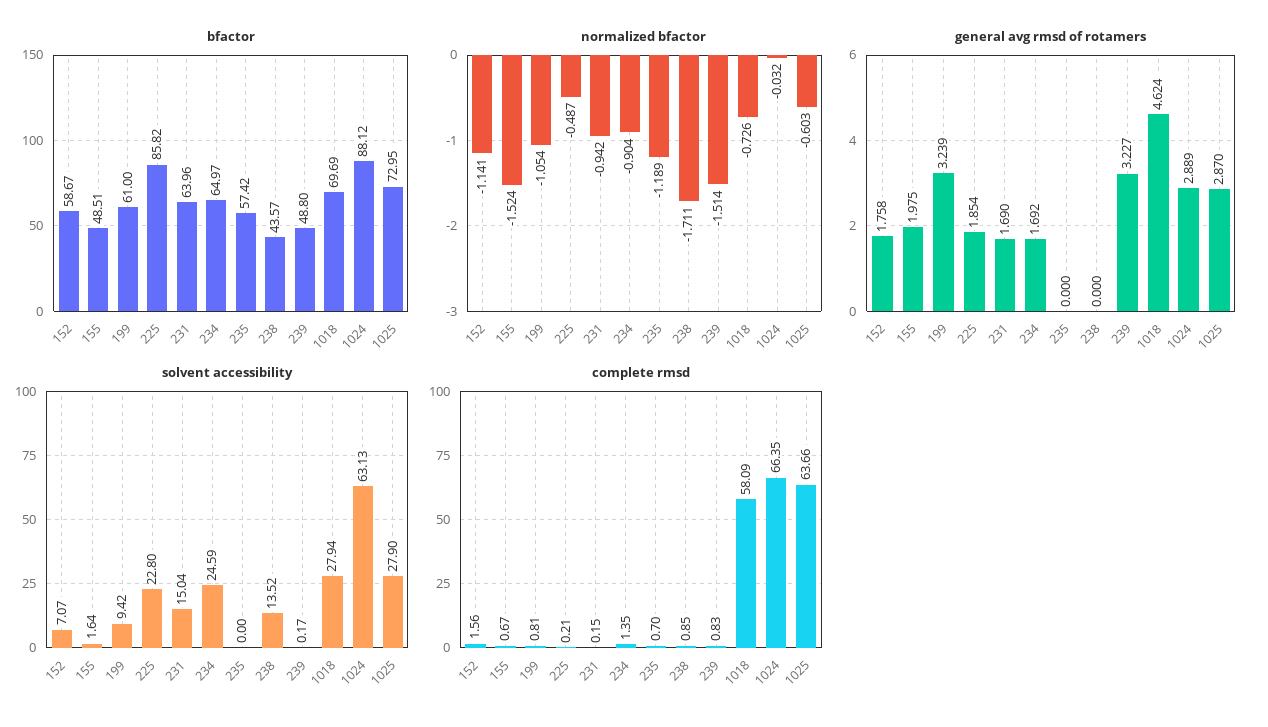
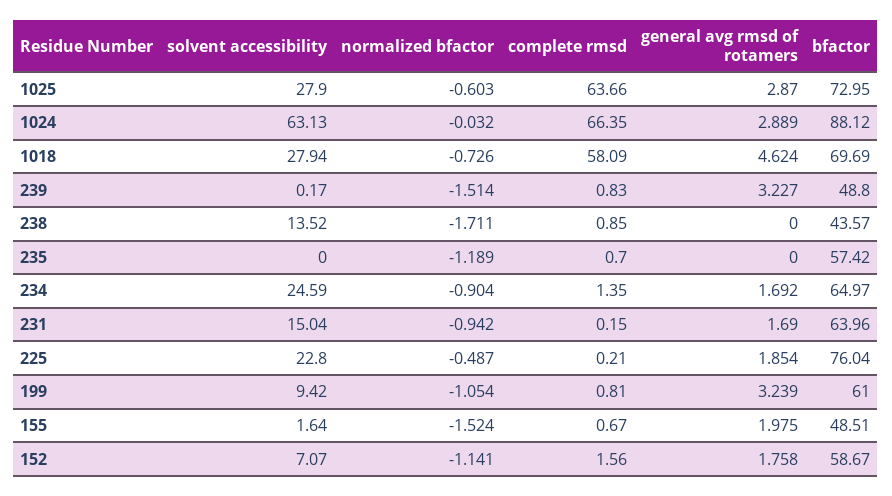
  {
    "bfactor": {
      "152": 58.67,
      "155": 48.51,
      "199": 61,
-     "225": 85.82,
+     "225": 76.04,
      "231": 63.96,
      "234": 64.97,
      "235": 57.42,
      "238": 43.57,
      "239": 48.8,
      "1018": 69.69,
      "1024": 88.12,
      "1025": 72.95
    },
    "normalized bfactor": {
      "152": -1.141,
      "155": -1.524,
      "199": -1.054,
      "225": -0.487,
      "231": -0.942,
      "234": -0.904,
      "235": -1.189,
      "238": -1.711,
      "239": -1.514,
      "1018": -0.726,
      "1024": -0.032,
      "1025": -0.603
    },
    "general avg rmsd of rotamers": {
      "152": 1.758,
      "155": 1.975,
      "199": 3.239,
      "225": 1.854,
      "231": 1.69,
      "234": 1.692,
      "235": 0,
      "238": 0,
      "239": 3.227,
      "1018": 4.624,
      "1024": 2.889,
      "1025": 2.87
    },
    "solvent accessibility": {
      "152": 7.07,
      "155": 1.64,
      "199": 9.42,
      "225": 22.8,
      "231": 15.04,
      "234": 24.59,
      "235": 0,
      "238": 13.52,
      "239": 0.17,
      "1018": 27.94,
      "1024": 63.13,
      "1025": 27.9
    },
    "complete rmsd": {
      "152": 1.56,
      "155": 0.67,
      "199": 0.81,
      "225": 0.21,
      "231": 0.15,
      "234": 1.35,
      "235": 0.7,
      "238": 0.85,
      "239": 0.83,
      "1018": 58.09,
      "1024": 66.35,
      "1025": 63.66
    }
  }

